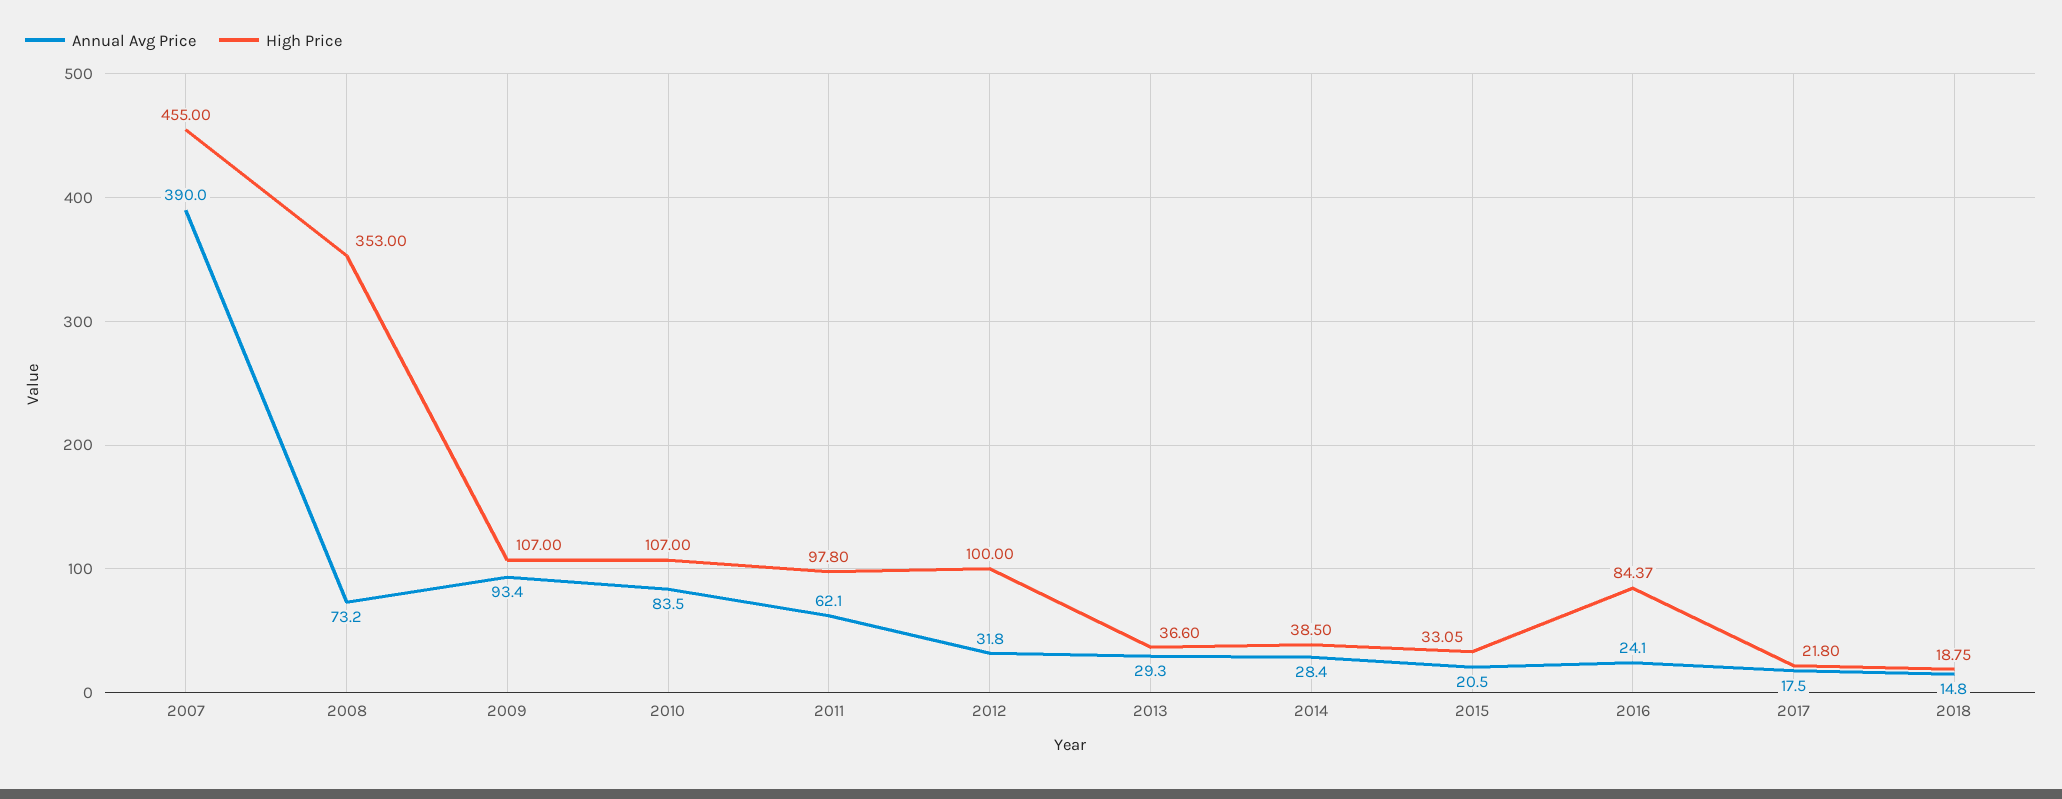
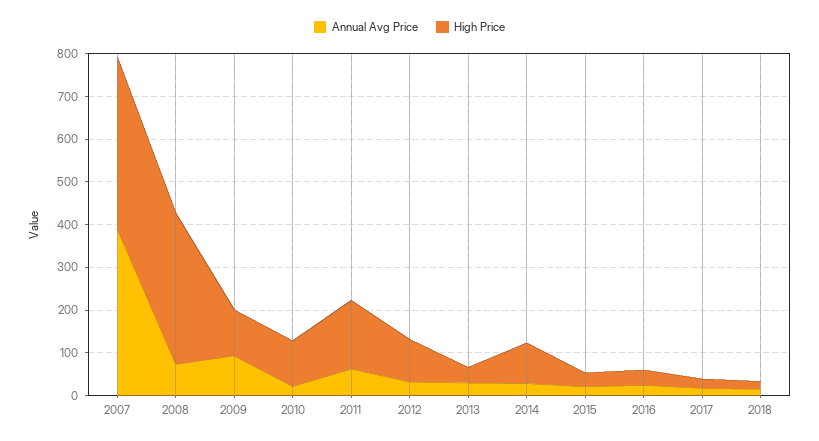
  {
    "Annual Avg Price": {
      "2007": 390,
      "2008": 73.2,
      "2009": 93.4,
-     "2010": 83.5,
+     "2010": 20,
      "2011": 62.1,
      "2012": 31.8,
      "2013": 29.3,
      "2014": 28.4,
      "2015": 20.5,
      "2016": 24.1,
      "2017": 17.5,
      "2018": 14.8
    },
    "High Price": {
-     "2007": 455,
+     "2007": 400,
      "2008": 353,
      "2009": 107,
      "2010": 107,
-     "2011": 97.8,
+     "2011": 160,
      "2012": 100,
      "2013": 36.6,
-     "2014": 38.5,
+     "2014": 100,
      "2015": 33.05,
-     "2016": 84.37,
+     "2016": 40,
      "2017": 21.8,
      "2018": 18.75
    }
  }

